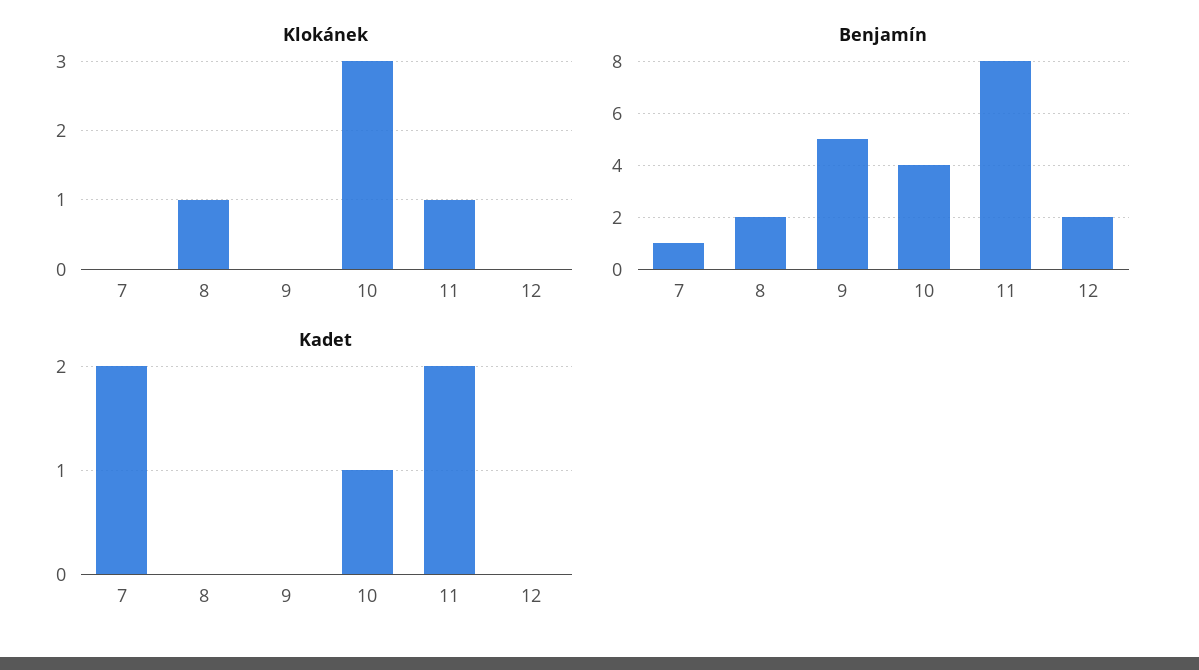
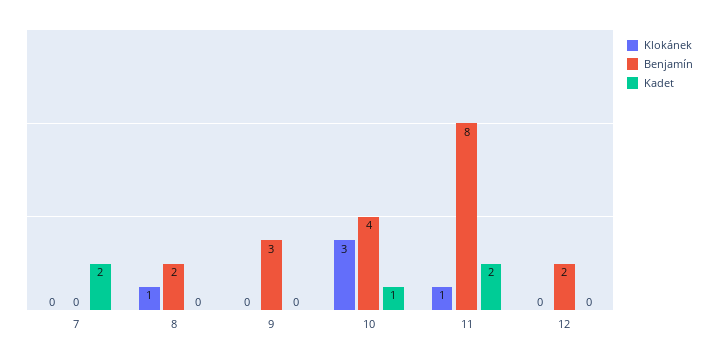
  {
    "Klokánek": {
      "7": 0,
      "8": 1,
      "9": 0,
      "10": 3,
      "11": 1,
      "12": 0
    },
    "Benjamín": {
-     "7": 1,
+     "7": 0,
      "8": 2,
-     "9": 5,
+     "9": 3,
      "10": 4,
      "11": 8,
      "12": 2
    },
    "Kadet": {
      "7": 2,
      "8": 0,
      "9": 0,
      "10": 1,
      "11": 2,
      "12": 0
    }
  }

